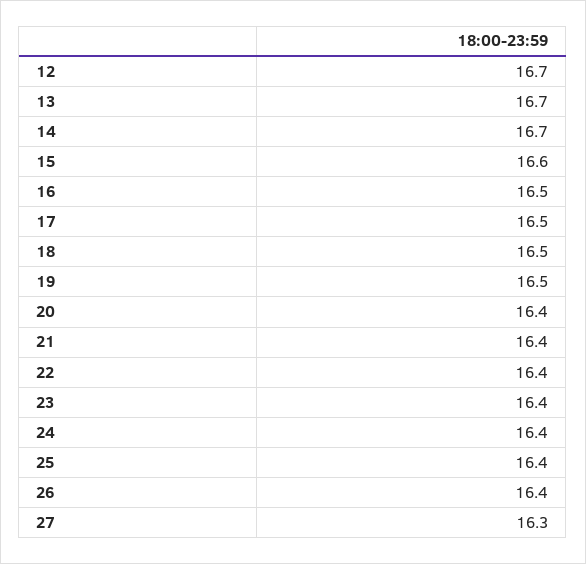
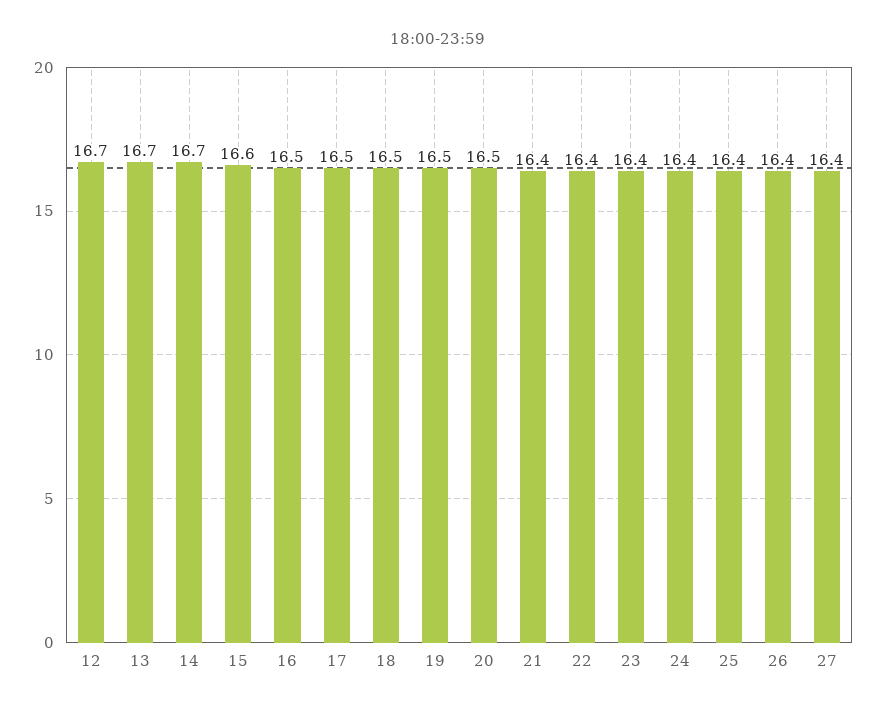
  {
    "12": 16.7,
    "13": 16.7,
    "14": 16.7,
    "15": 16.6,
    "16": 16.5,
    "17": 16.5,
    "18": 16.5,
    "19": 16.5,
-   "20": 16.4,
+   "20": 16.5,
    "21": 16.4,
    "22": 16.4,
    "23": 16.4,
    "24": 16.4,
    "25": 16.4,
    "26": 16.4,
-   "27": 16.3
+   "27": 16.4
  }

